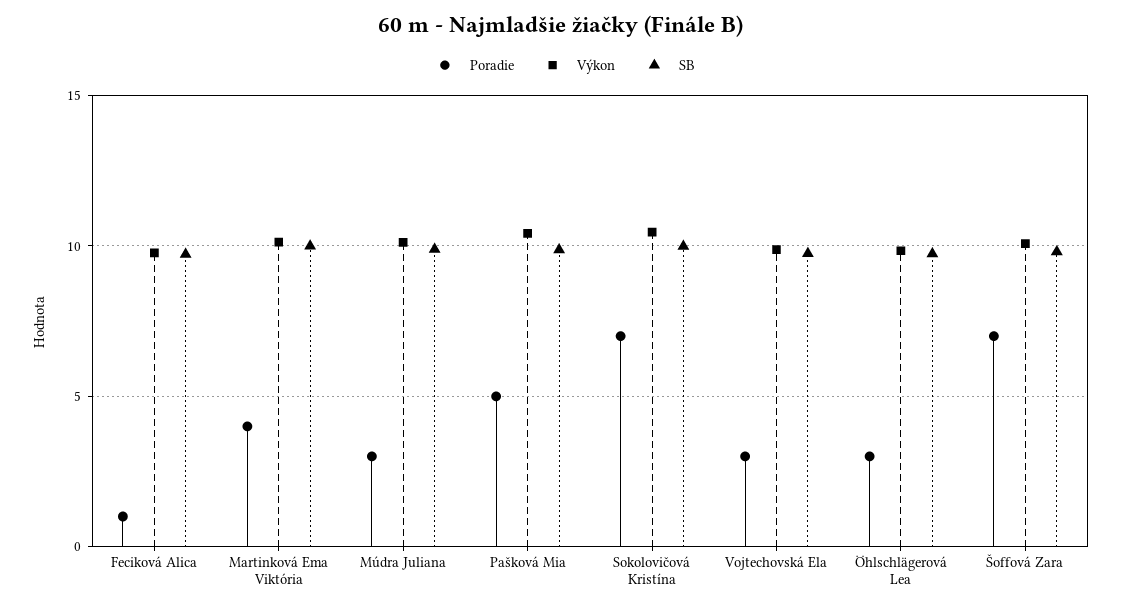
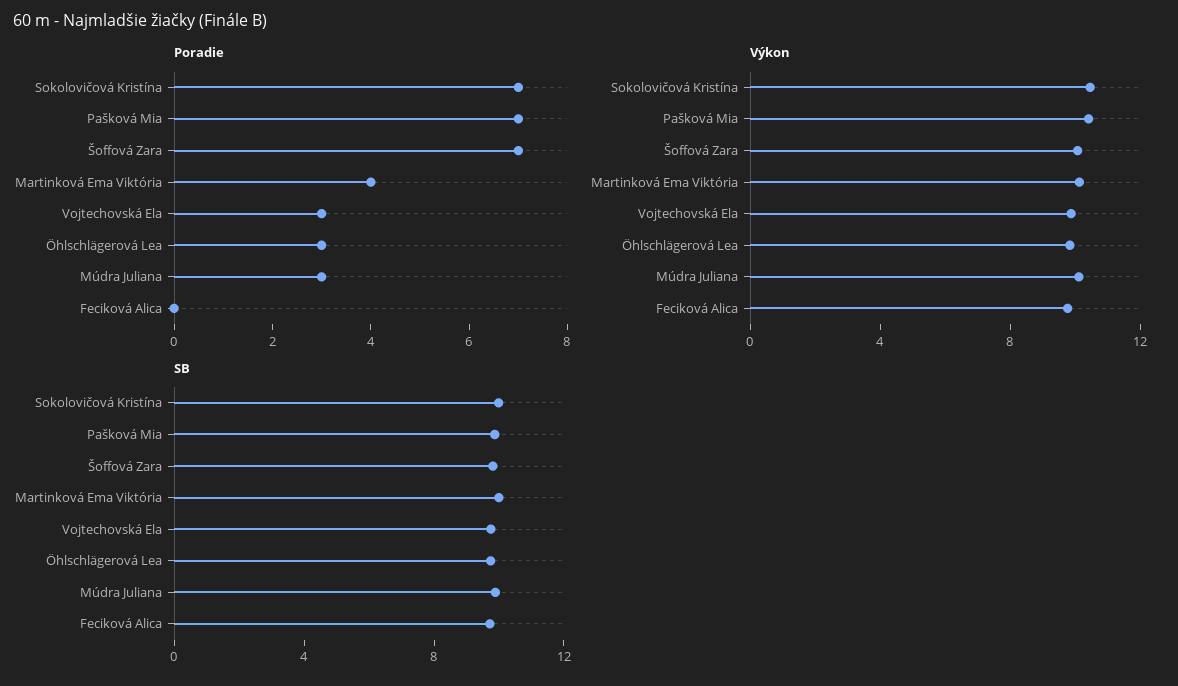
  {
    "Poradie": {
-     "Feciková Alica": 1,
+     "Feciková Alica": 0,
      "Martinková Ema Viktória": 4,
      "Múdra Juliana": 3,
-     "Pašková Mia": 5,
+     "Pašková Mia": 7,
      "Sokolovičová Kristína": 7,
      "Vojtechovská Ela": 3,
      "Öhlschlägerová Lea": 3,
      "Šoffová Zara": 7
    },
    "Výkon": {
      "Feciková Alica": 10,
      "Martinková Ema Viktória": 10,
      "Múdra Juliana": 10,
      "Pašková Mia": 10.5,
      "Sokolovičová Kristína": 10.5,
      "Vojtechovská Ela": 10,
      "Öhlschlägerová Lea": 10,
      "Šoffová Zara": 10
    },
    "SB": {
      "Feciková Alica": 9.5,
      "Martinková Ema Viktória": 10,
      "Múdra Juliana": 10,
      "Pašková Mia": 10,
      "Sokolovičová Kristína": 10,
      "Vojtechovská Ela": 10,
      "Öhlschlägerová Lea": 9.5,
      "Šoffová Zara": 10
    }
  }

